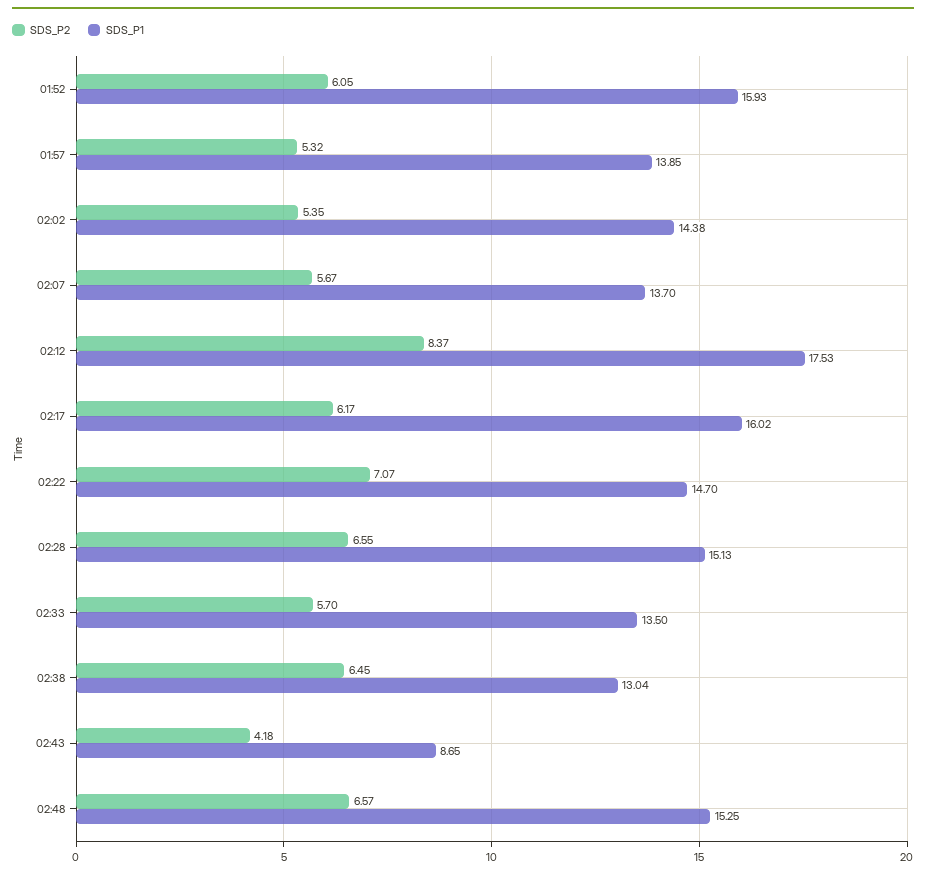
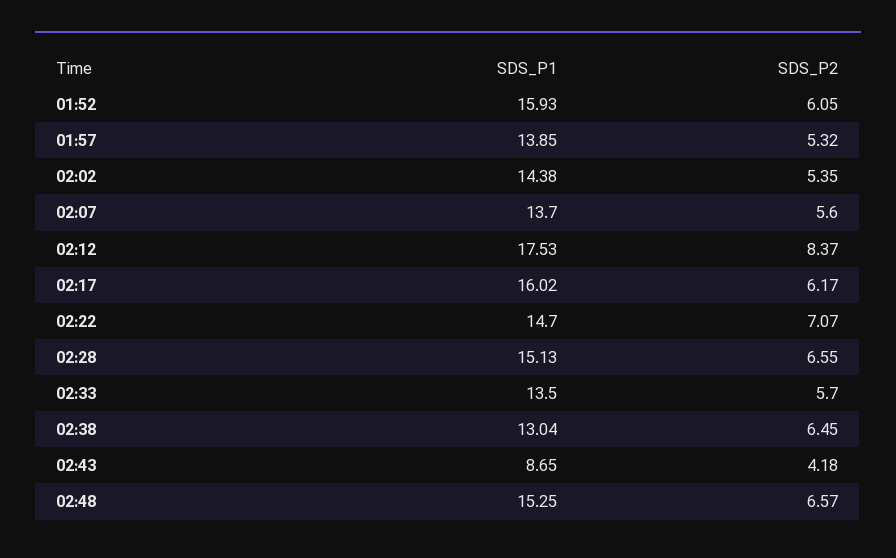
  {
    "SDS_P2": {
      "01:52": 6.05,
      "01:57": 5.32,
      "02:02": 5.35,
-     "02:07": 5.67,
+     "02:07": 5.6,
      "02:12": 8.37,
      "02:17": 6.17,
      "02:22": 7.07,
      "02:28": 6.55,
      "02:33": 5.7,
      "02:38": 6.45,
      "02:43": 4.18,
      "02:48": 6.57
    },
    "SDS_P1": {
      "01:52": 15.93,
      "01:57": 13.85,
      "02:02": 14.38,
      "02:07": 13.7,
      "02:12": 17.53,
      "02:17": 16.02,
      "02:22": 14.7,
      "02:28": 15.13,
      "02:33": 13.5,
      "02:38": 13.04,
      "02:43": 8.65,
      "02:48": 15.25
    }
  }

